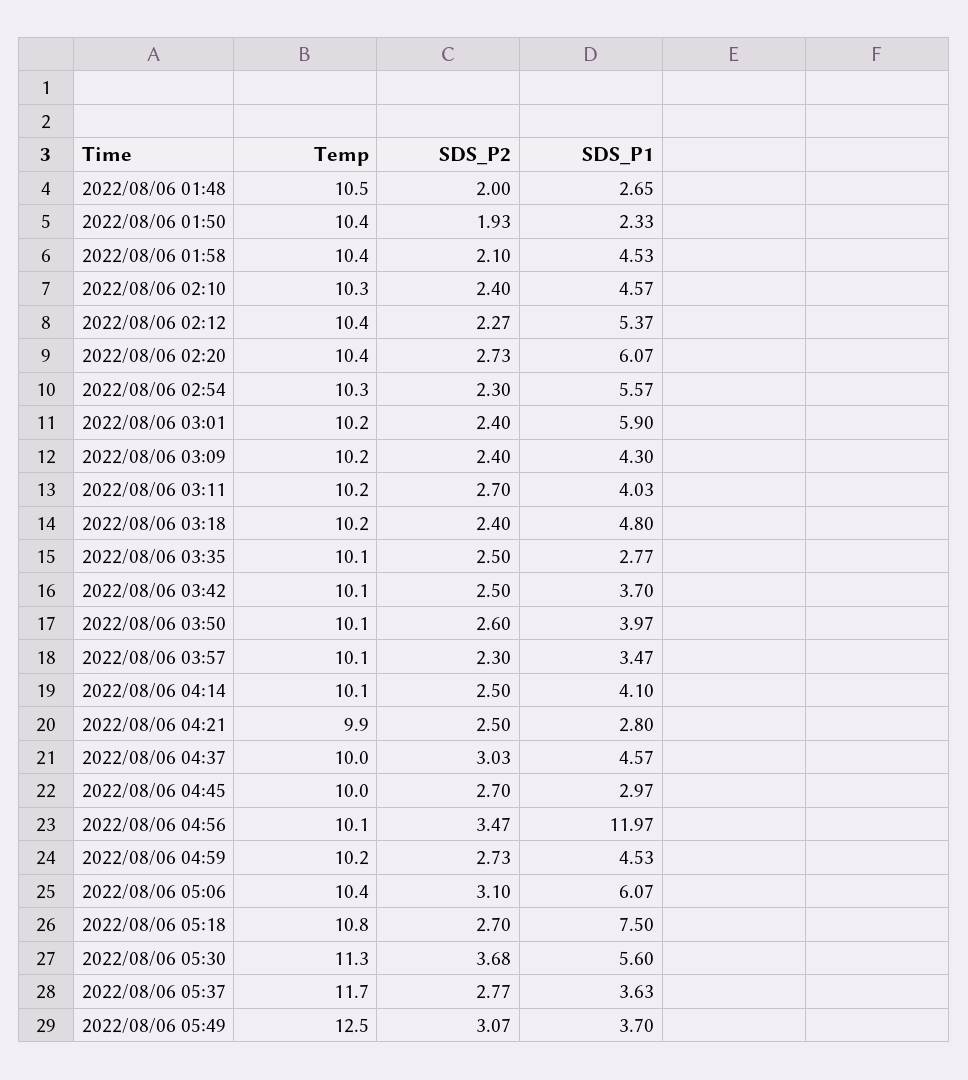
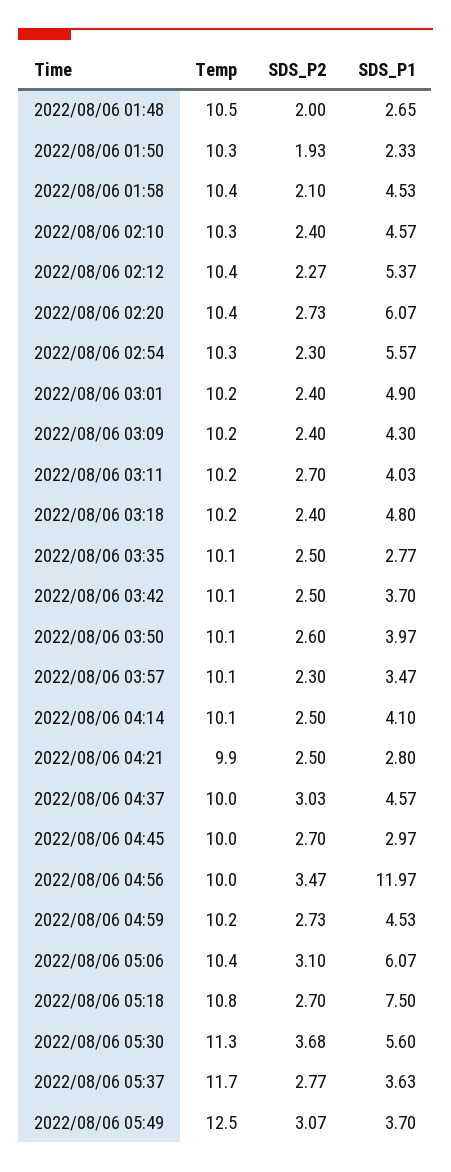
  {
    "Temp": {
      "2022/08/06 01:48": 10.5,
-     "2022/08/06 01:50": 10.4,
+     "2022/08/06 01:50": 10.3,
      "2022/08/06 01:58": 10.4,
      "2022/08/06 02:10": 10.3,
      "2022/08/06 02:12": 10.4,
      "2022/08/06 02:20": 10.4,
      "2022/08/06 02:54": 10.3,
      "2022/08/06 03:01": 10.2,
      "2022/08/06 03:09": 10.2,
      "2022/08/06 03:11": 10.2,
      "2022/08/06 03:18": 10.2,
      "2022/08/06 03:35": 10.1,
      "2022/08/06 03:42": 10.1,
      "2022/08/06 03:50": 10.1,
      "2022/08/06 03:57": 10.1,
      "2022/08/06 04:14": 10.1,
      "2022/08/06 04:21": 9.9,
      "2022/08/06 04:37": 10,
      "2022/08/06 04:45": 10,
-     "2022/08/06 04:56": 10.1,
+     "2022/08/06 04:56": 10,
      "2022/08/06 04:59": 10.2,
      "2022/08/06 05:06": 10.4,
      "2022/08/06 05:18": 10.8,
      "2022/08/06 05:30": 11.3,
      "2022/08/06 05:37": 11.7,
      "2022/08/06 05:49": 12.5
    },
    "SDS_P2": {
      "2022/08/06 01:48": 2,
      "2022/08/06 01:50": 1.93,
      "2022/08/06 01:58": 2.1,
      "2022/08/06 02:10": 2.4,
      "2022/08/06 02:12": 2.27,
      "2022/08/06 02:20": 2.73,
      "2022/08/06 02:54": 2.3,
      "2022/08/06 03:01": 2.4,
      "2022/08/06 03:09": 2.4,
      "2022/08/06 03:11": 2.7,
      "2022/08/06 03:18": 2.4,
      "2022/08/06 03:35": 2.5,
      "2022/08/06 03:42": 2.5,
      "2022/08/06 03:50": 2.6,
      "2022/08/06 03:57": 2.3,
      "2022/08/06 04:14": 2.5,
      "2022/08/06 04:21": 2.5,
      "2022/08/06 04:37": 3.03,
      "2022/08/06 04:45": 2.7,
      "2022/08/06 04:56": 3.47,
      "2022/08/06 04:59": 2.73,
      "2022/08/06 05:06": 3.1,
      "2022/08/06 05:18": 2.7,
      "2022/08/06 05:30": 3.68,
      "2022/08/06 05:37": 2.77,
      "2022/08/06 05:49": 3.07
    },
    "SDS_P1": {
      "2022/08/06 01:48": 2.65,
      "2022/08/06 01:50": 2.33,
      "2022/08/06 01:58": 4.53,
      "2022/08/06 02:10": 4.57,
      "2022/08/06 02:12": 5.37,
      "2022/08/06 02:20": 6.07,
      "2022/08/06 02:54": 5.57,
-     "2022/08/06 03:01": 5.9,
+     "2022/08/06 03:01": 4.9,
      "2022/08/06 03:09": 4.3,
      "2022/08/06 03:11": 4.03,
      "2022/08/06 03:18": 4.8,
      "2022/08/06 03:35": 2.77,
      "2022/08/06 03:42": 3.7,
      "2022/08/06 03:50": 3.97,
      "2022/08/06 03:57": 3.47,
      "2022/08/06 04:14": 4.1,
      "2022/08/06 04:21": 2.8,
      "2022/08/06 04:37": 4.57,
      "2022/08/06 04:45": 2.97,
      "2022/08/06 04:56": 11.97,
      "2022/08/06 04:59": 4.53,
      "2022/08/06 05:06": 6.07,
      "2022/08/06 05:18": 7.5,
      "2022/08/06 05:30": 5.6,
      "2022/08/06 05:37": 3.63,
      "2022/08/06 05:49": 3.7
    }
  }

